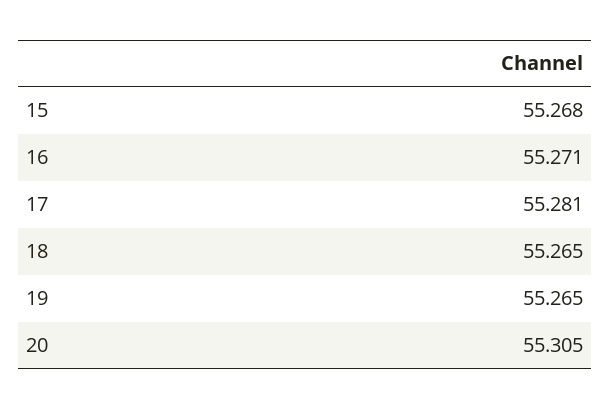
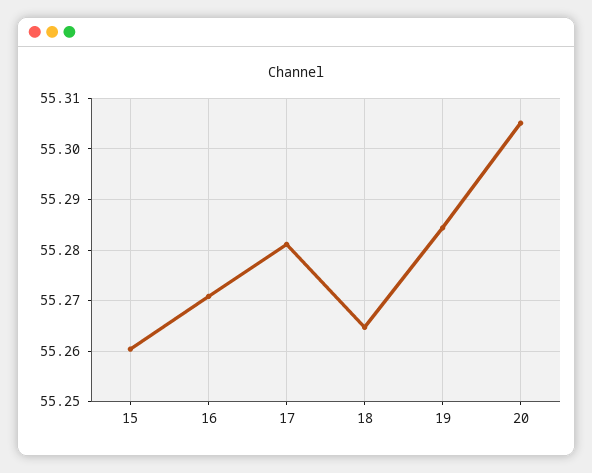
  {
-   "15": 55.268,
+   "15": 55.26,
    "16": 55.271,
    "17": 55.281,
    "18": 55.265,
-   "19": 55.265,
+   "19": 55.284,
    "20": 55.305
  }

